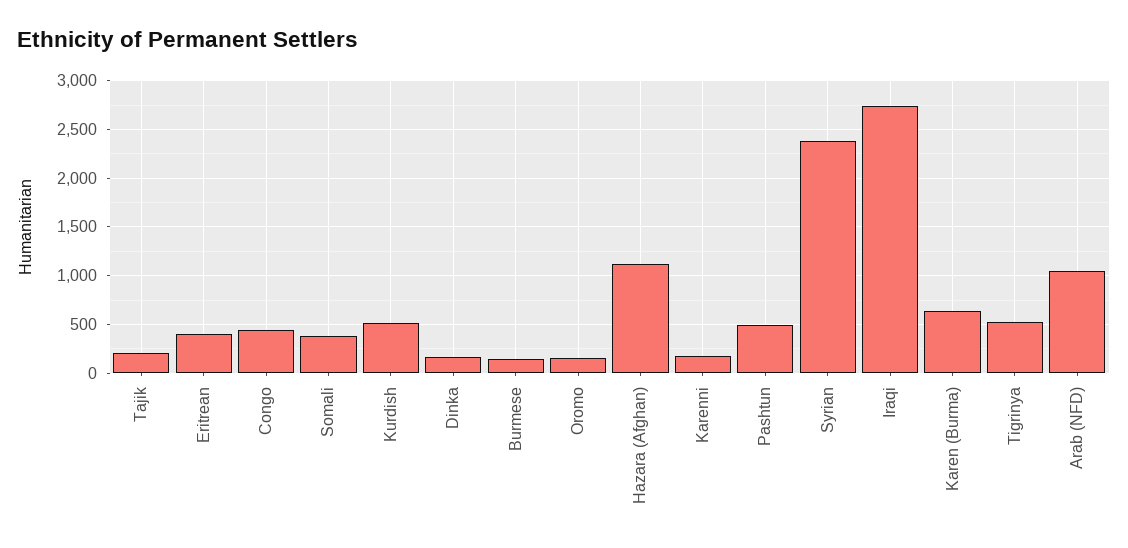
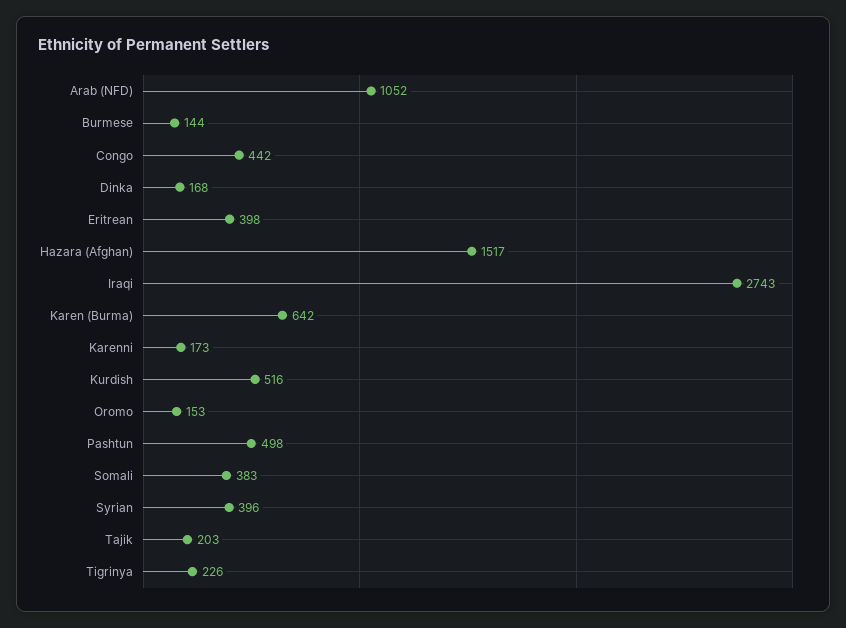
  {
    "Tajik": 203,
    "Eritrean": 398,
    "Congo": 442,
    "Somali": 383,
    "Kurdish": 516,
    "Dinka": 168,
    "Burmese": 144,
    "Oromo": 153,
-   "Hazara (Afghan)": 1100,
+   "Hazara (Afghan)": 1517,
    "Karenni": 173,
    "Pashtun": 498,
-   "Syrian": 2400,
+   "Syrian": 396,
    "Iraqi": 2743,
    "Karen (Burma)": 642,
-   "Tigrinya": 500,
+   "Tigrinya": 226,
    "Arab (NFD)": 1052
  }

